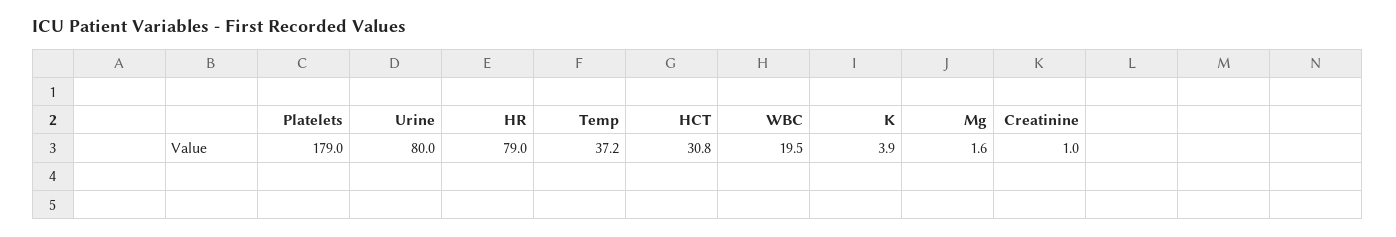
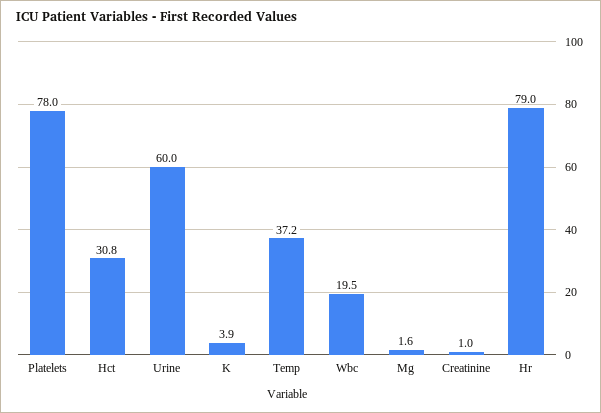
  {
-   "Platelets": 179,
+   "Platelets": 78,
-   "Urine": 80,
+   "Urine": 60,
    "HR": 79,
    "Temp": 37.2,
    "HCT": 30.8,
    "WBC": 19.5,
    "K": 3.9,
    "Mg": 1.6,
    "Creatinine": 1
  }

